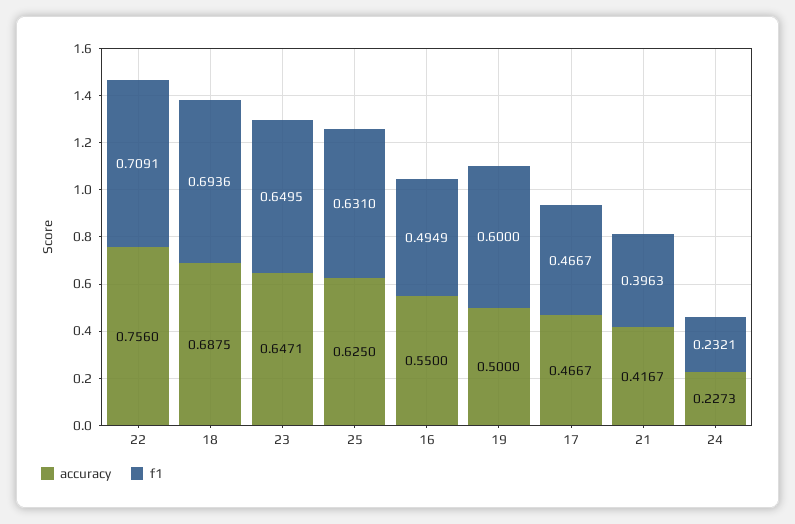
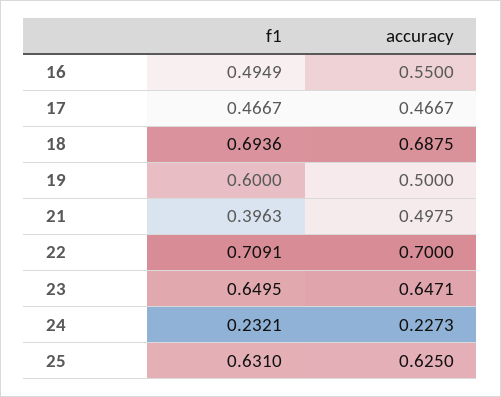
  {
    "accuracy": {
-     "22": 0.756,
+     "22": 0.7,
      "18": 0.6875,
      "23": 0.6471,
      "25": 0.625,
      "16": 0.55,
      "19": 0.5,
      "17": 0.4667,
-     "21": 0.4167,
+     "21": 0.4975,
      "24": 0.2273
    },
    "f1": {
      "22": 0.7091,
      "18": 0.6936,
      "23": 0.6495,
      "25": 0.631,
      "16": 0.4949,
      "19": 0.6,
      "17": 0.4667,
      "21": 0.3963,
      "24": 0.2321
    }
  }

